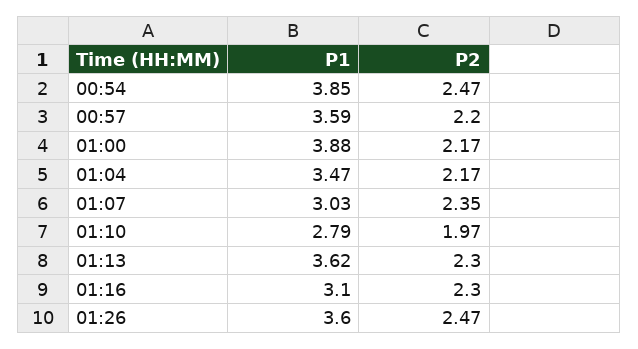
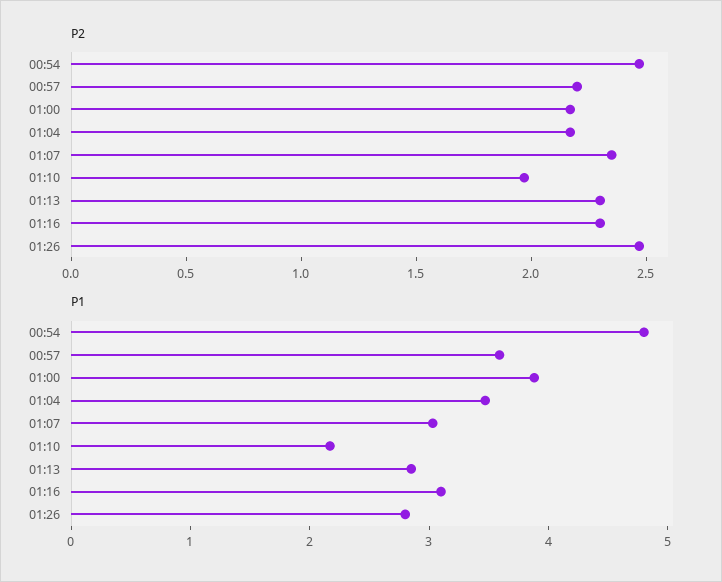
  {
    "P1": {
-     "00:54": 3.85,
+     "00:54": 4.8,
      "00:57": 3.59,
      "01:00": 3.88,
      "01:04": 3.47,
      "01:07": 3.03,
-     "01:10": 2.79,
+     "01:10": 2.2,
-     "01:13": 3.62,
+     "01:13": 2.8,
      "01:16": 3.1,
-     "01:26": 3.6
+     "01:26": 2.8
    },
    "P2": {
      "00:54": 2.47,
      "00:57": 2.2,
      "01:00": 2.17,
      "01:04": 2.17,
      "01:07": 2.35,
      "01:10": 1.97,
      "01:13": 2.3,
      "01:16": 2.3,
      "01:26": 2.47
    }
  }

